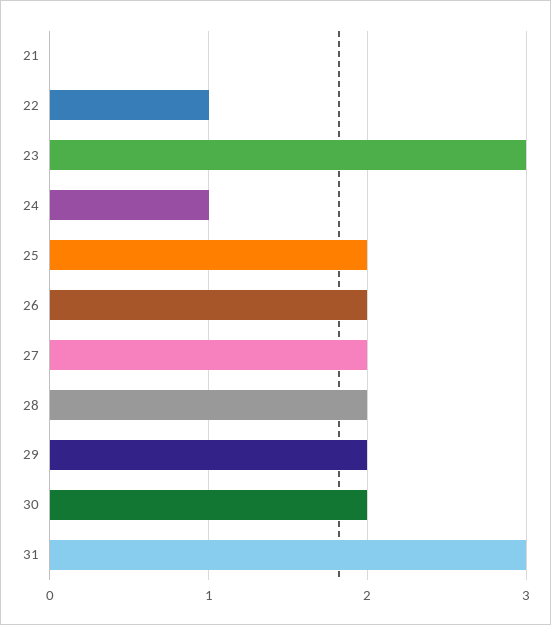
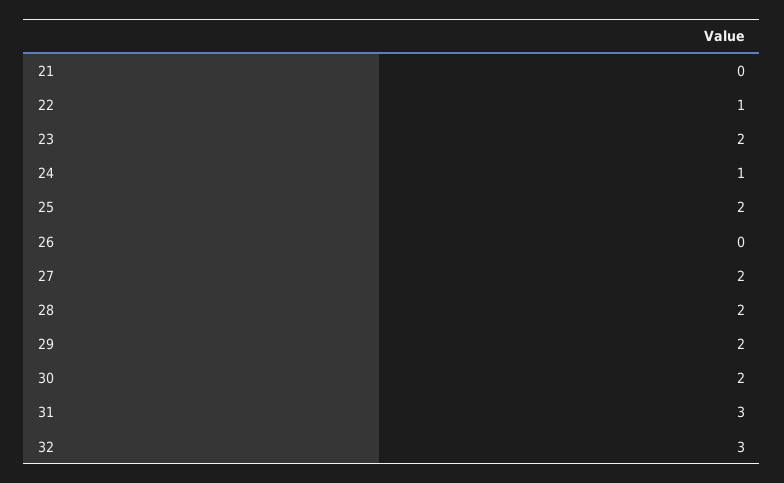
  {
    "21": 0,
    "22": 1,
-   "23": 3,
+   "23": 2,
    "24": 1,
    "25": 2,
-   "26": 2,
+   "26": 0,
    "27": 2,
    "28": 2,
    "29": 2,
    "30": 2,
-   "31": 3
+   "31": 3,
+   "32": 3
  }

